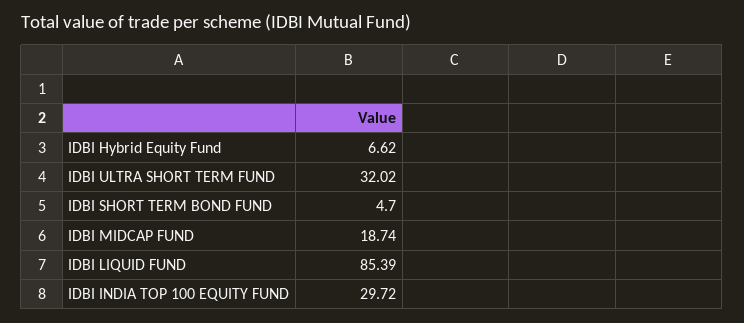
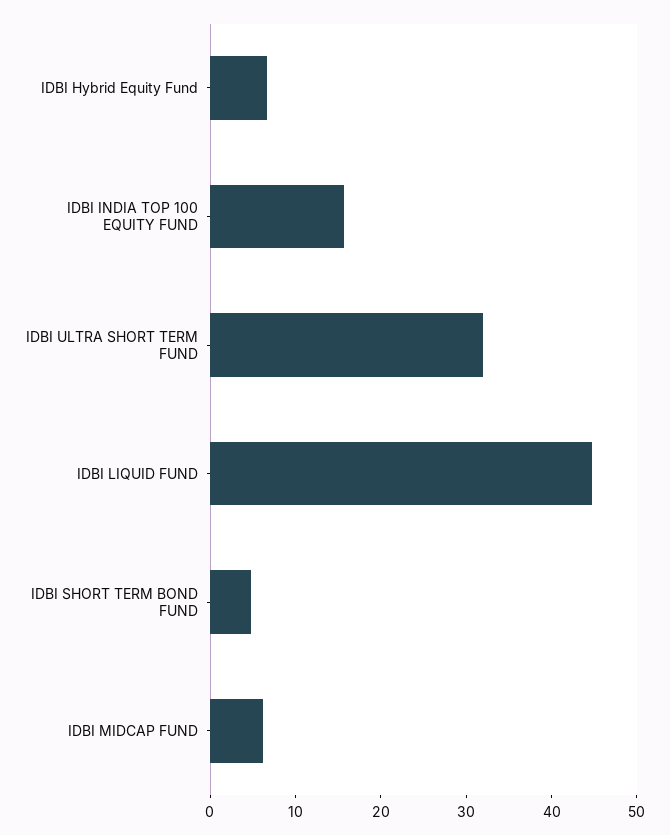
  {
    "IDBI Hybrid Equity Fund": 6.62,
    "IDBI ULTRA SHORT TERM FUND": 32.02,
    "IDBI SHORT TERM BOND FUND": 4.7,
-   "IDBI MIDCAP FUND": 18.74,
+   "IDBI MIDCAP FUND": 6,
-   "IDBI LIQUID FUND": 85.39,
+   "IDBI LIQUID FUND": 44,
-   "IDBI INDIA TOP 100 EQUITY FUND": 29.72
+   "IDBI INDIA TOP 100 EQUITY FUND": 16
  }

